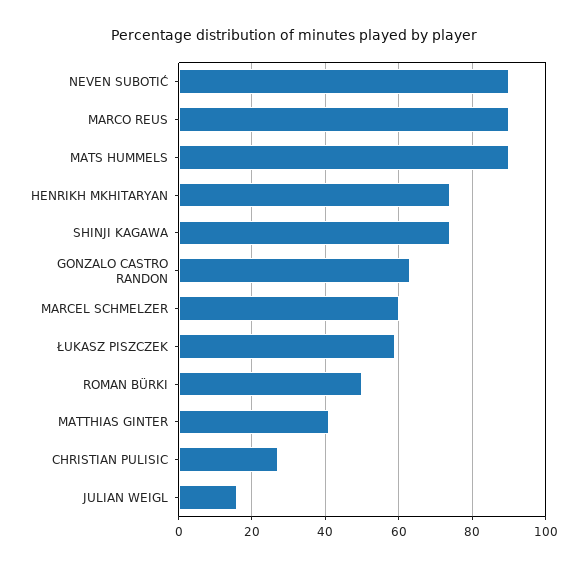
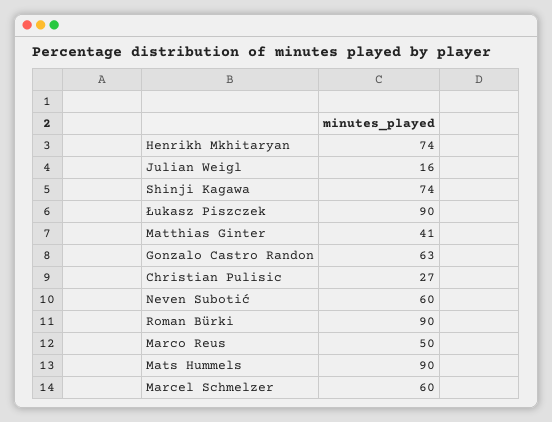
  {
-   "NEVEN SUBOTIĆ": 90,
+   "NEVEN SUBOTIĆ": 60,
-   "MARCO REUS": 90,
+   "MARCO REUS": 50,
    "MATS HUMMELS": 90,
    "HENRIKH MKHITARYAN": 74,
    "SHINJI KAGAWA": 74,
    "GONZALO CASTRO RANDON": 63,
    "MARCEL SCHMELZER": 60,
-   "ŁUKASZ PISZCZEK": 60,
+   "ŁUKASZ PISZCZEK": 90,
-   "ROMAN BÜRKI": 50,
+   "ROMAN BÜRKI": 90,
    "MATTHIAS GINTER": 41,
    "CHRISTIAN PULISIC": 27,
    "JULIAN WEIGL": 16
  }

